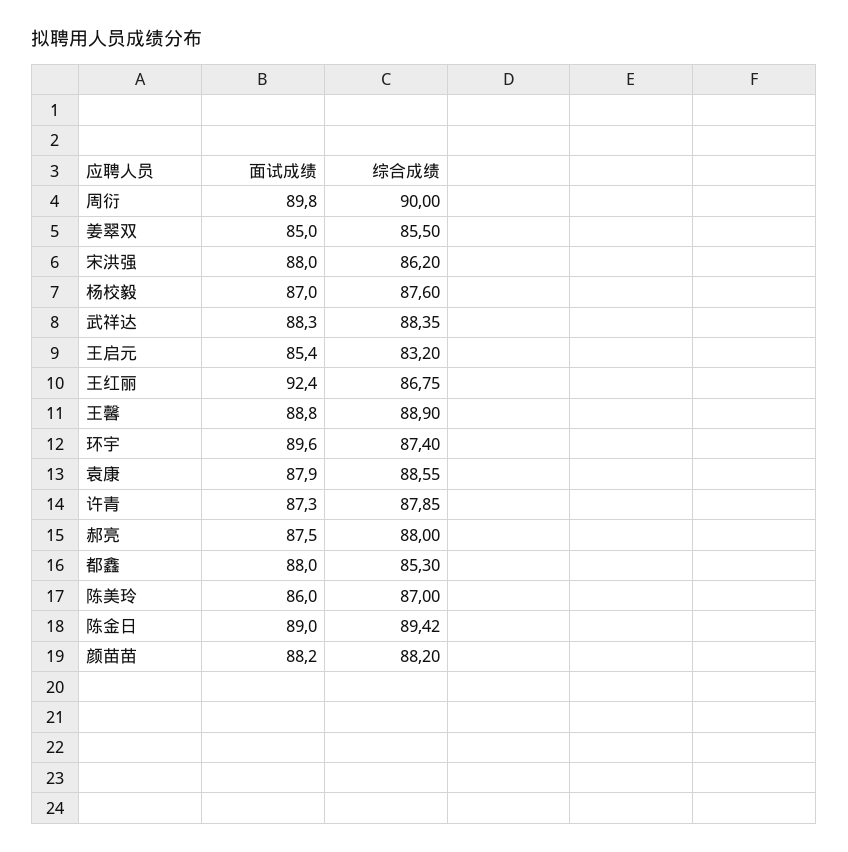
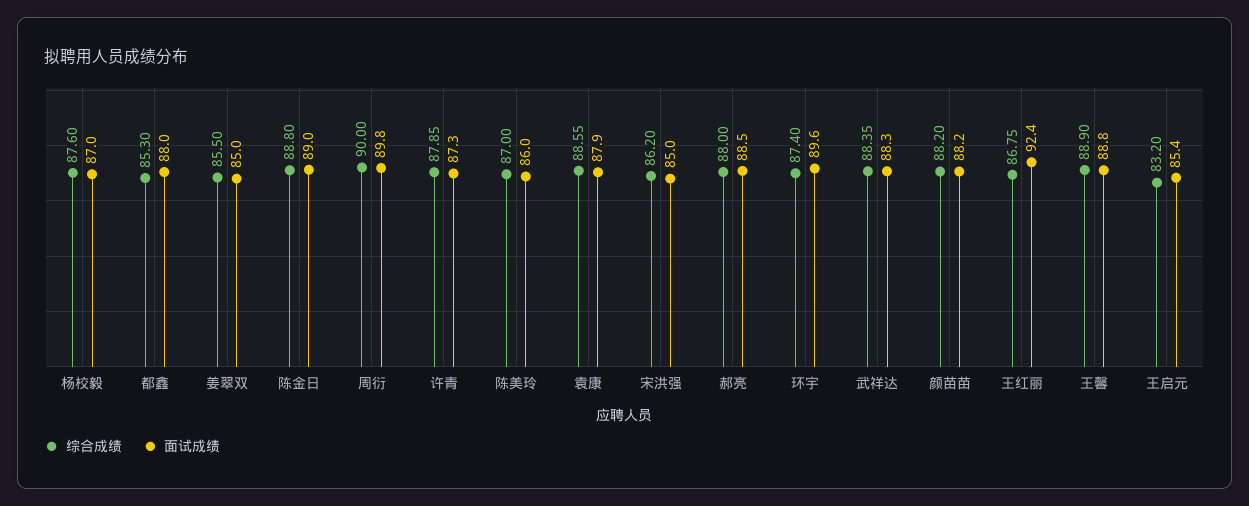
  {
    "面试成绩": {
      "周衍": 89.8,
      "姜翠双": 85,
-     "宋洪强": 88,
+     "宋洪强": 85,
      "杨校毅": 87,
      "武祥达": 88.3,
      "王启元": 85.4,
      "王红丽": 92.4,
      "王馨": 88.8,
      "环宇": 89.6,
      "袁康": 87.9,
      "许青": 87.3,
-     "郝亮": 87.5,
+     "郝亮": 88.5,
      "都鑫": 88,
      "陈美玲": 86,
      "陈金日": 89,
      "颜苗苗": 88.2
    },
    "综合成绩": {
      "周衍": 90,
      "姜翠双": 85.5,
      "宋洪强": 86.2,
      "杨校毅": 87.6,
      "武祥达": 88.35,
      "王启元": 83.2,
      "王红丽": 86.75,
      "王馨": 88.9,
      "环宇": 87.4,
      "袁康": 88.55,
      "许青": 87.85,
      "郝亮": 88,
      "都鑫": 85.3,
      "陈美玲": 87,
-     "陈金日": 89.42,
+     "陈金日": 88.8,
      "颜苗苗": 88.2
    }
  }

